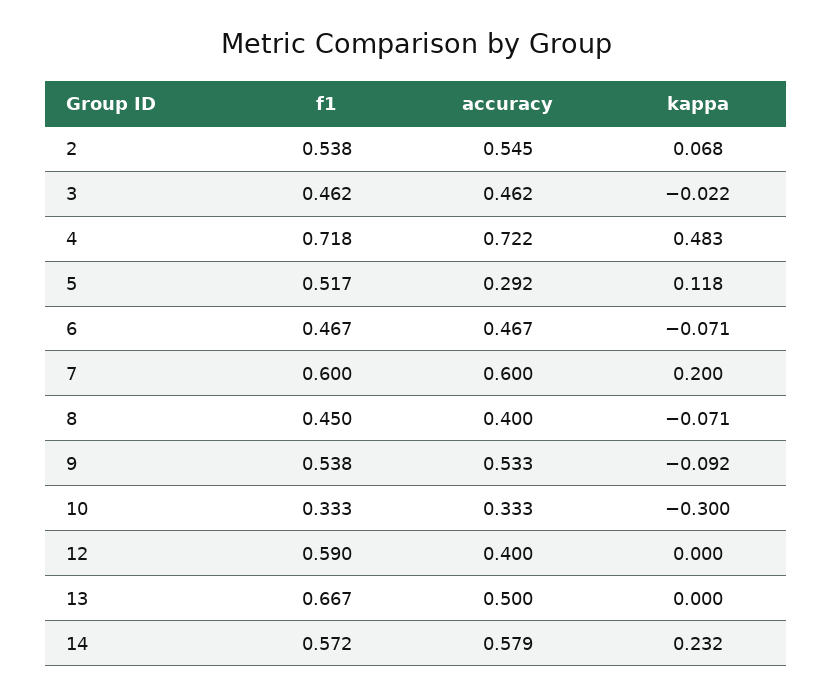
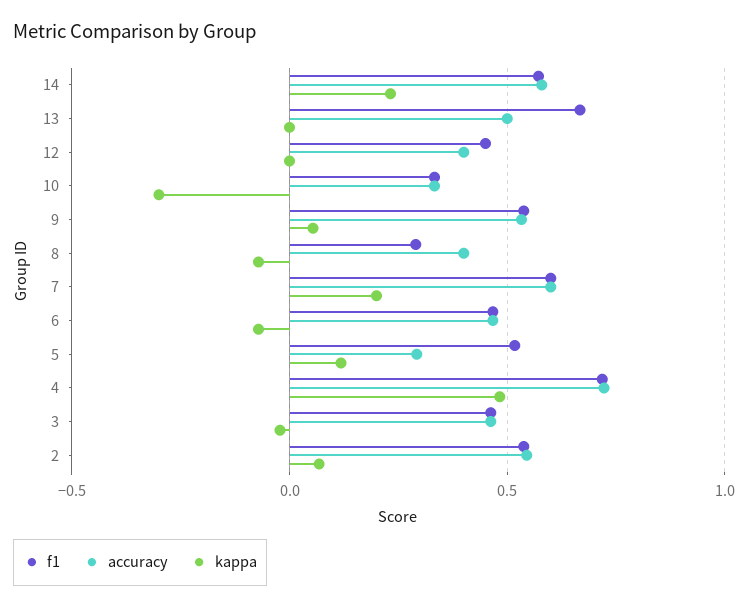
  {
    "f1": {
      "2": 0.538,
      "3": 0.462,
      "4": 0.718,
      "5": 0.517,
      "6": 0.467,
      "7": 0.6,
-     "8": 0.45,
+     "8": 0.3,
      "9": 0.538,
      "10": 0.333,
-     "12": 0.59,
+     "12": 0.45,
      "13": 0.667,
      "14": 0.572
    },
    "accuracy": {
      "2": 0.545,
      "3": 0.462,
      "4": 0.722,
      "5": 0.292,
      "6": 0.467,
      "7": 0.6,
      "8": 0.4,
      "9": 0.533,
      "10": 0.333,
      "12": 0.4,
      "13": 0.5,
      "14": 0.579
    },
    "kappa": {
      "2": 0.068,
      "3": -0.022,
      "4": 0.483,
      "5": 0.118,
      "6": -0.071,
      "7": 0.2,
      "8": -0.071,
-     "9": -0.092,
+     "9": 0.05,
      "10": -0.3,
      "12": 0,
      "13": 0,
      "14": 0.232
    }
  }

